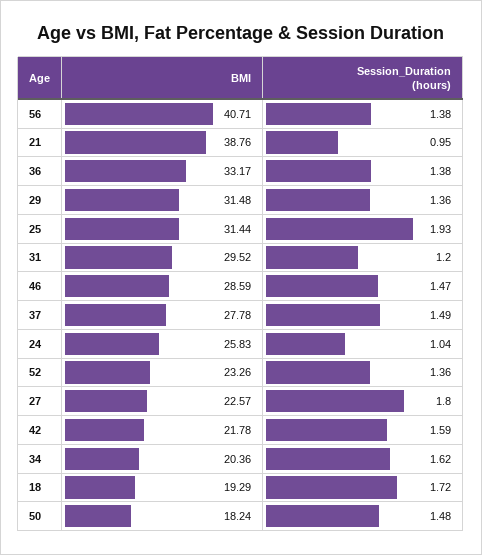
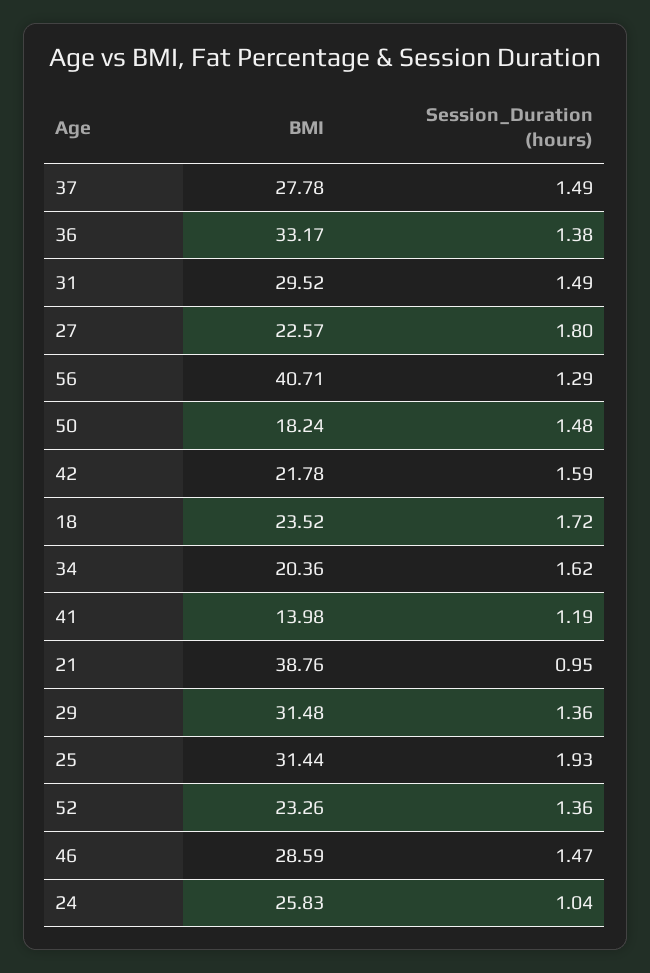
  {
    "BMI": {
      "56": 40.71,
      "21": 38.76,
      "36": 33.17,
      "29": 31.48,
      "25": 31.44,
      "31": 29.52,
      "46": 28.59,
      "37": 27.78,
      "24": 25.83,
      "52": 23.26,
      "27": 22.57,
      "42": 21.78,
      "34": 20.36,
-     "18": 19.29,
+     "18": 23.52,
-     "50": 18.24
+     "50": 18.24,
+     "41": 13.98
    },
    "Session_Duration (hours)": {
-     "56": 1.38,
+     "56": 1.29,
      "21": 0.95,
      "36": 1.38,
      "29": 1.36,
      "25": 1.93,
-     "31": 1.2,
+     "31": 1.49,
      "46": 1.47,
      "37": 1.49,
      "24": 1.04,
      "52": 1.36,
      "27": 1.8,
      "42": 1.59,
      "34": 1.62,
      "18": 1.72,
-     "50": 1.48
+     "50": 1.48,
+     "41": 1.19
    }
  }

